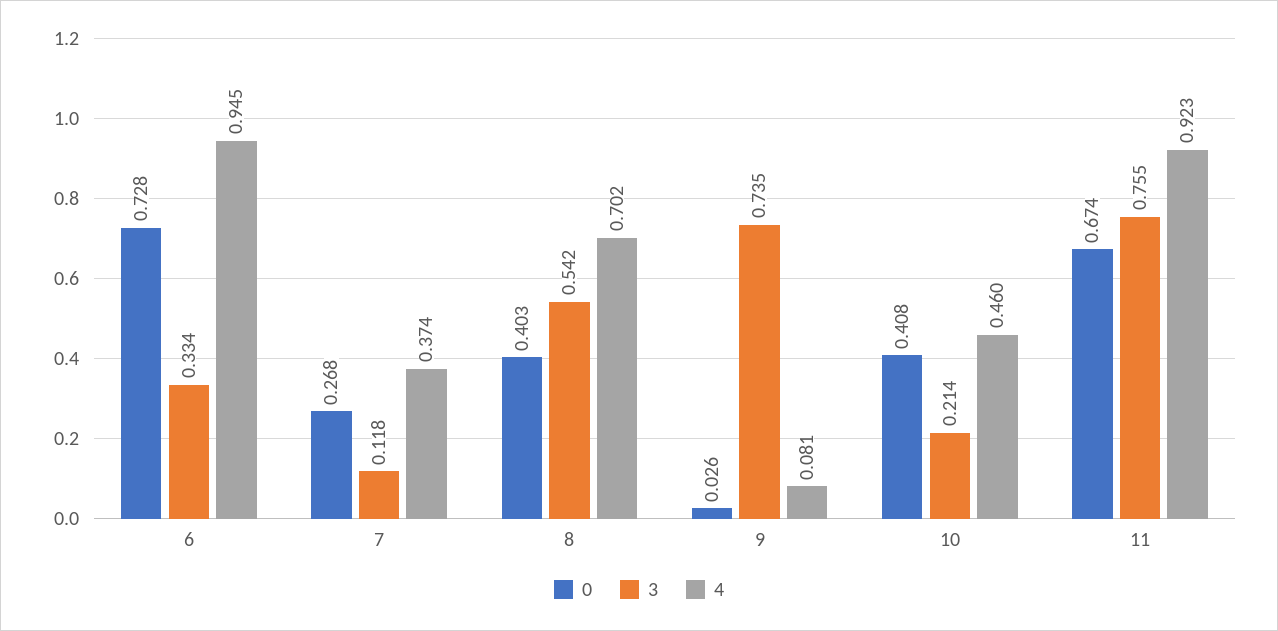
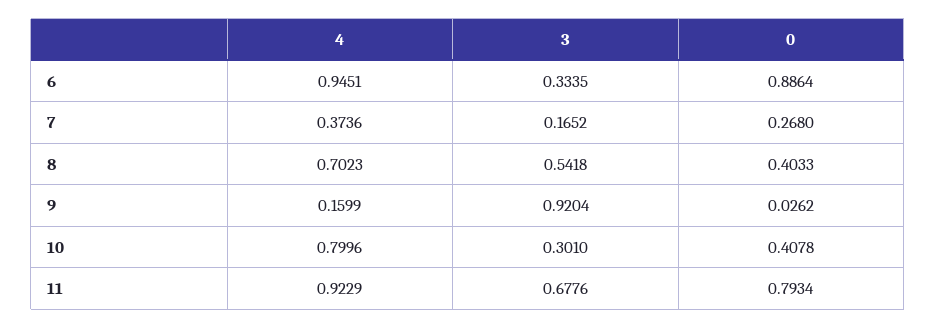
  {
    "0": {
-     "6": 0.728,
+     "6": 0.8864,
      "7": 0.268,
      "8": 0.4033,
      "9": 0.0262,
      "10": 0.4078,
-     "11": 0.674
+     "11": 0.7934
    },
    "3": {
      "6": 0.3335,
-     "7": 0.118,
+     "7": 0.1652,
      "8": 0.5418,
-     "9": 0.735,
+     "9": 0.9204,
-     "10": 0.214,
+     "10": 0.301,
-     "11": 0.755
+     "11": 0.6776
    },
    "4": {
      "6": 0.9451,
      "7": 0.3736,
      "8": 0.7023,
-     "9": 0.081,
+     "9": 0.1599,
-     "10": 0.46,
+     "10": 0.7996,
      "11": 0.9229
    }
  }

